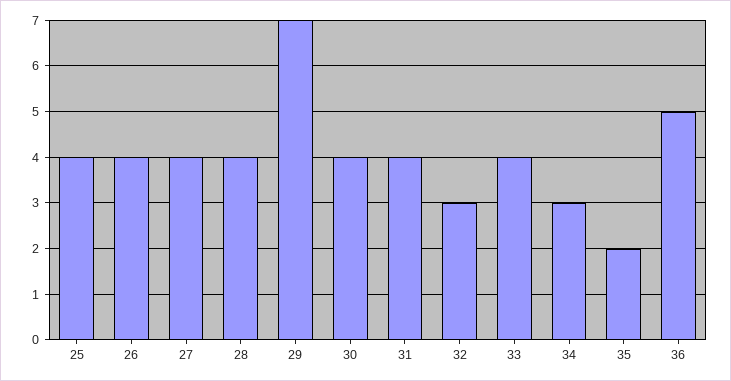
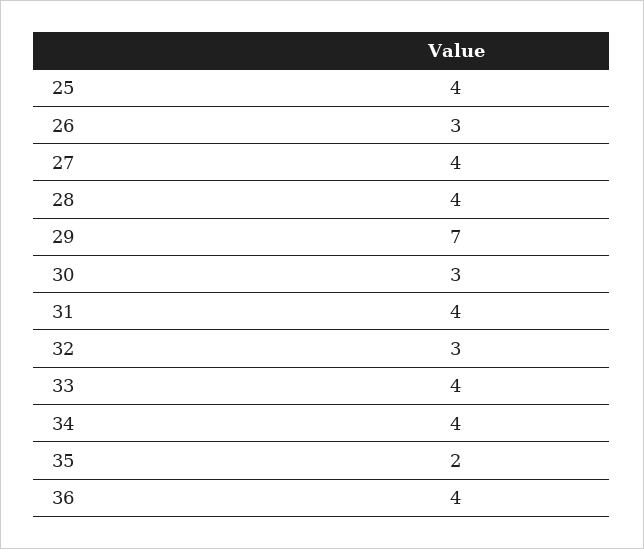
  {
    "25": 4,
-   "26": 4,
+   "26": 3,
    "27": 4,
    "28": 4,
    "29": 7,
-   "30": 4,
+   "30": 3,
    "31": 4,
    "32": 3,
    "33": 4,
-   "34": 3,
+   "34": 4,
    "35": 2,
-   "36": 5
+   "36": 4
  }

